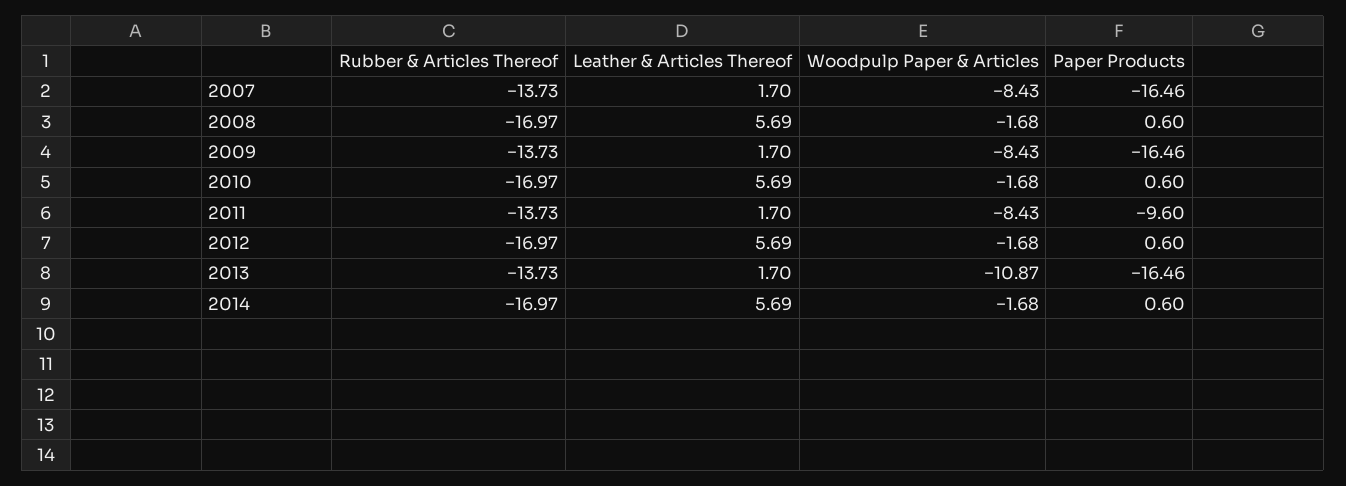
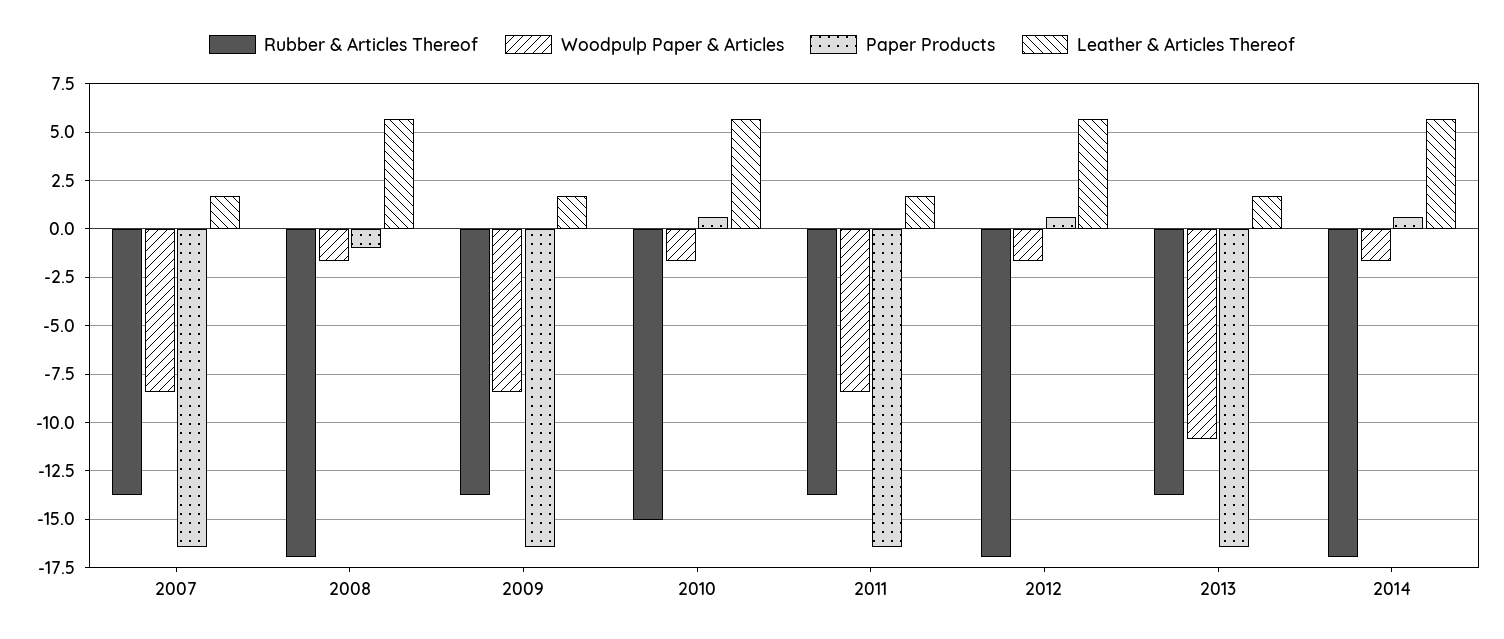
  {
    "Rubber & Articles Thereof": {
      "2007": -13.73,
      "2008": -16.97,
      "2009": -13.73,
-     "2010": -16.97,
+     "2010": -15,
      "2011": -13.73,
      "2012": -16.97,
      "2013": -13.73,
      "2014": -16.97
    },
    "Leather & Articles Thereof": {
      "2007": 1.7,
      "2008": 5.69,
      "2009": 1.7,
      "2010": 5.69,
      "2011": 1.7,
      "2012": 5.69,
      "2013": 1.7,
      "2014": 5.69
    },
    "Woodpulp Paper & Articles": {
      "2007": -8.43,
      "2008": -1.68,
      "2009": -8.43,
      "2010": -1.68,
      "2011": -8.43,
      "2012": -1.68,
      "2013": -10.87,
      "2014": -1.68
    },
    "Paper Products": {
      "2007": -16.46,
-     "2008": 0.6,
+     "2008": -1,
      "2009": -16.46,
      "2010": 0.6,
-     "2011": -9.6,
+     "2011": -16.5,
      "2012": 0.6,
      "2013": -16.46,
      "2014": 0.6
    }
  }

